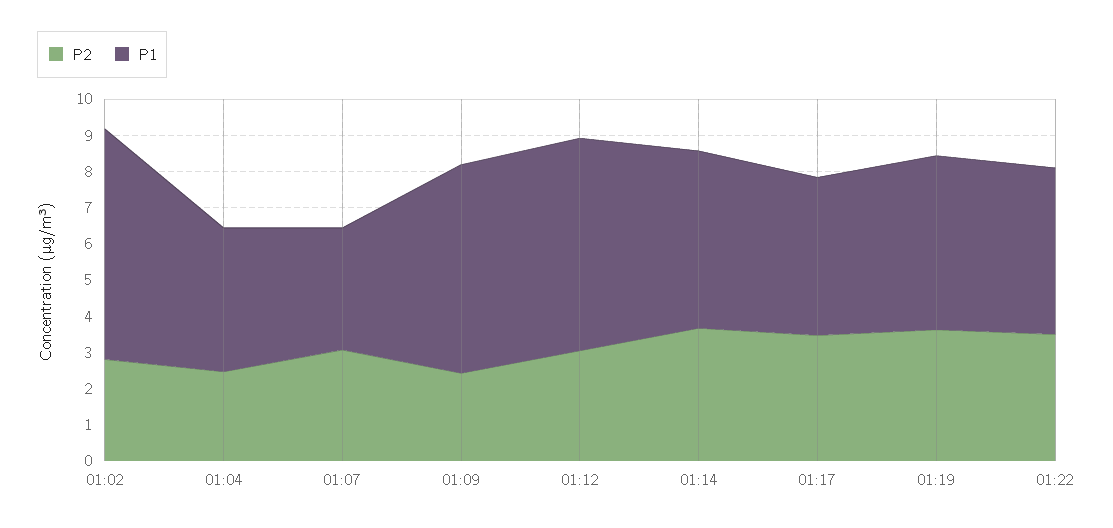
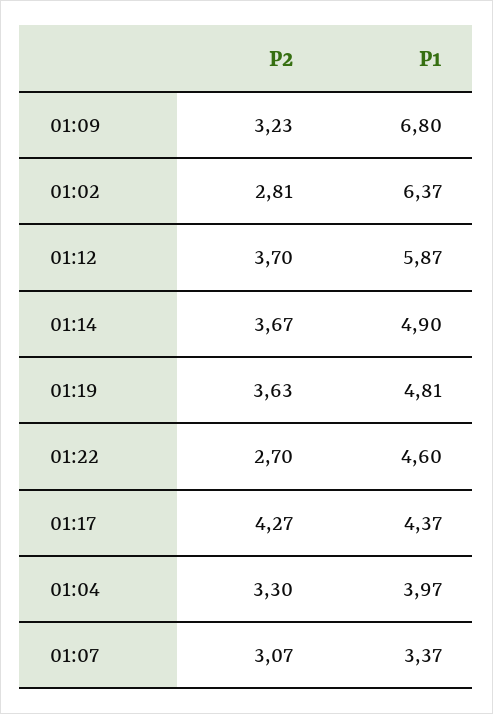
  {
    "P2": {
      "01:02": 2.81,
-     "01:04": 2.5,
+     "01:04": 3.3,
      "01:07": 3.07,
-     "01:09": 2.5,
+     "01:09": 3.23,
-     "01:12": 3,
+     "01:12": 3.7,
      "01:14": 3.67,
-     "01:17": 3.5,
+     "01:17": 4.27,
      "01:19": 3.63,
-     "01:22": 3.5
+     "01:22": 2.7
    },
    "P1": {
      "01:02": 6.37,
      "01:04": 3.97,
      "01:07": 3.37,
-     "01:09": 5.75,
+     "01:09": 6.8,
      "01:12": 5.87,
      "01:14": 4.9,
      "01:17": 4.37,
      "01:19": 4.81,
      "01:22": 4.6
    }
  }

